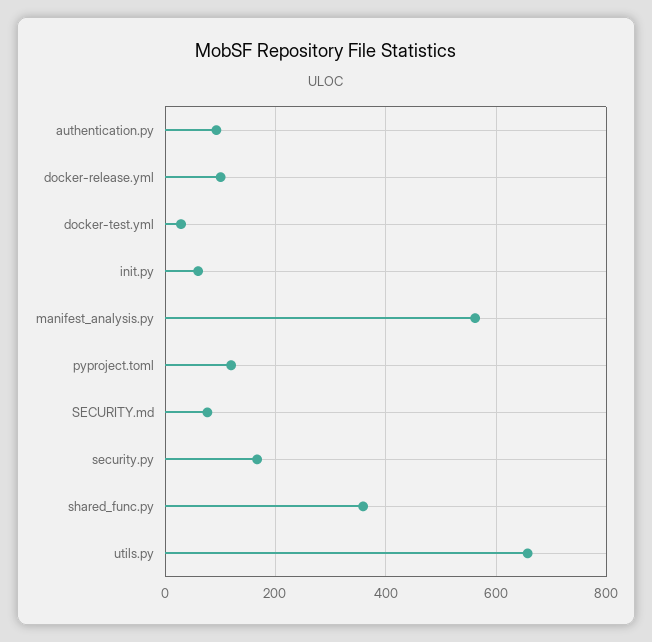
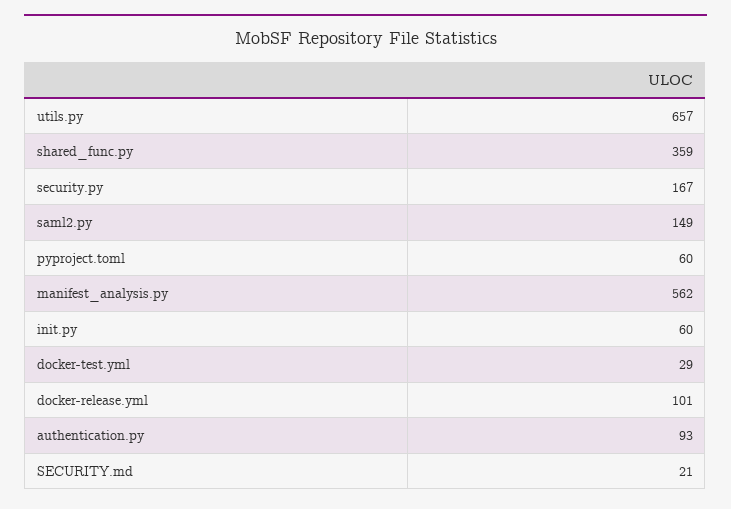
  {
    "authentication.py": 93,
    "docker-release.yml": 101,
    "docker-test.yml": 29,
    "init.py": 60,
    "manifest_analysis.py": 562,
-   "pyproject.toml": 120,
+   "pyproject.toml": 60,
-   "SECURITY.md": 80,
+   "SECURITY.md": 21,
    "security.py": 167,
    "shared_func.py": 359,
-   "utils.py": 657
+   "utils.py": 657,
+   "saml2.py": 149
  }

